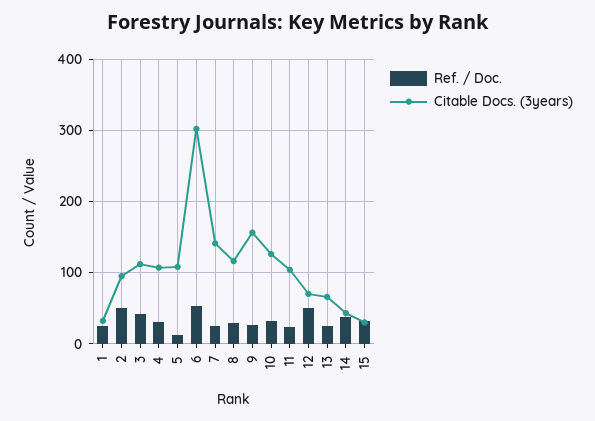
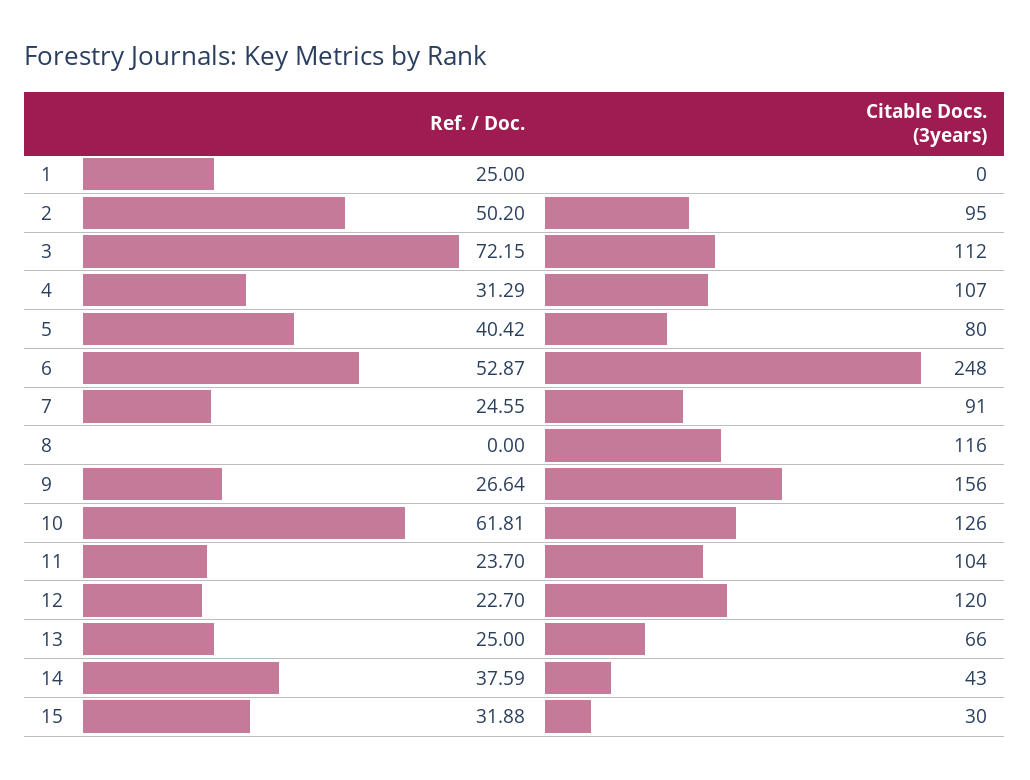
  {
    "Ref. / Doc.": {
      "1": 25,
      "2": 50.2,
-     "3": 40,
+     "3": 72.15,
      "4": 31.29,
-     "5": 10,
+     "5": 40.42,
      "6": 52.87,
      "7": 24.55,
-     "8": 30,
+     "8": 0,
      "9": 26.64,
-     "10": 30,
+     "10": 61.81,
      "11": 23.7,
-     "12": 50,
+     "12": 22.7,
      "13": 25,
      "14": 37.59,
      "15": 31.88
    },
    "Citable Docs. (3years)": {
-     "1": 30,
+     "1": 0,
      "2": 95,
      "3": 112,
      "4": 107,
-     "5": 110,
+     "5": 80,
-     "6": 300,
+     "6": 248,
-     "7": 140,
+     "7": 91,
      "8": 116,
      "9": 156,
      "10": 126,
      "11": 104,
-     "12": 70,
+     "12": 120,
      "13": 66,
      "14": 43,
      "15": 30
    }
  }

